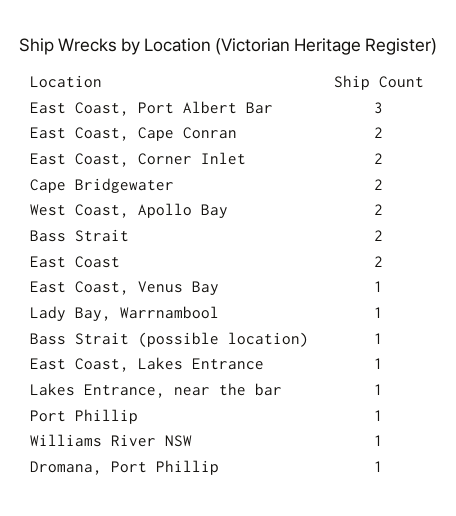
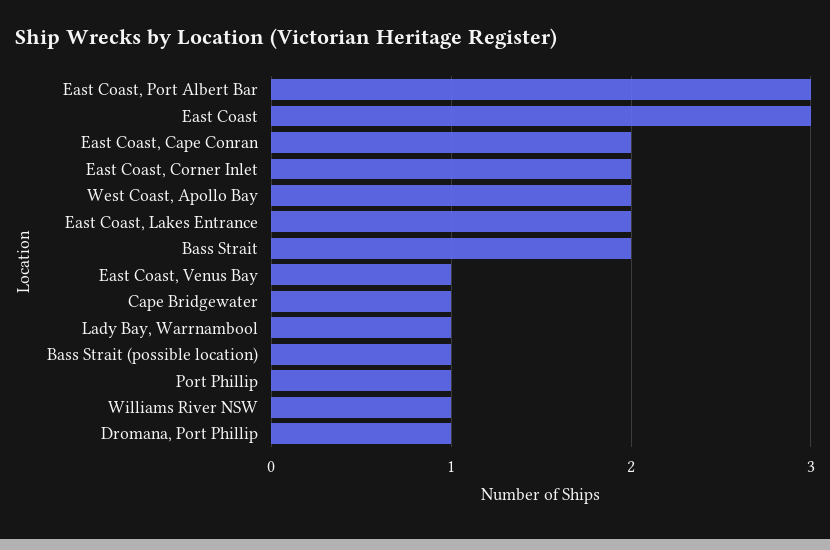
  {
    "East Coast, Port Albert Bar": 3,
    "East Coast, Cape Conran": 2,
    "East Coast, Corner Inlet": 2,
-   "Cape Bridgewater": 2,
+   "Cape Bridgewater": 1,
    "West Coast, Apollo Bay": 2,
    "Bass Strait": 2,
-   "East Coast": 2,
+   "East Coast": 3,
    "East Coast, Venus Bay": 1,
    "Lady Bay, Warrnambool": 1,
    "Bass Strait (possible location)": 1,
-   "East Coast, Lakes Entrance": 1,
+   "East Coast, Lakes Entrance": 2,
-   "Lakes Entrance, near the bar": 1,
    "Port Phillip": 1,
    "Williams River NSW": 1,
    "Dromana, Port Phillip": 1
  }

